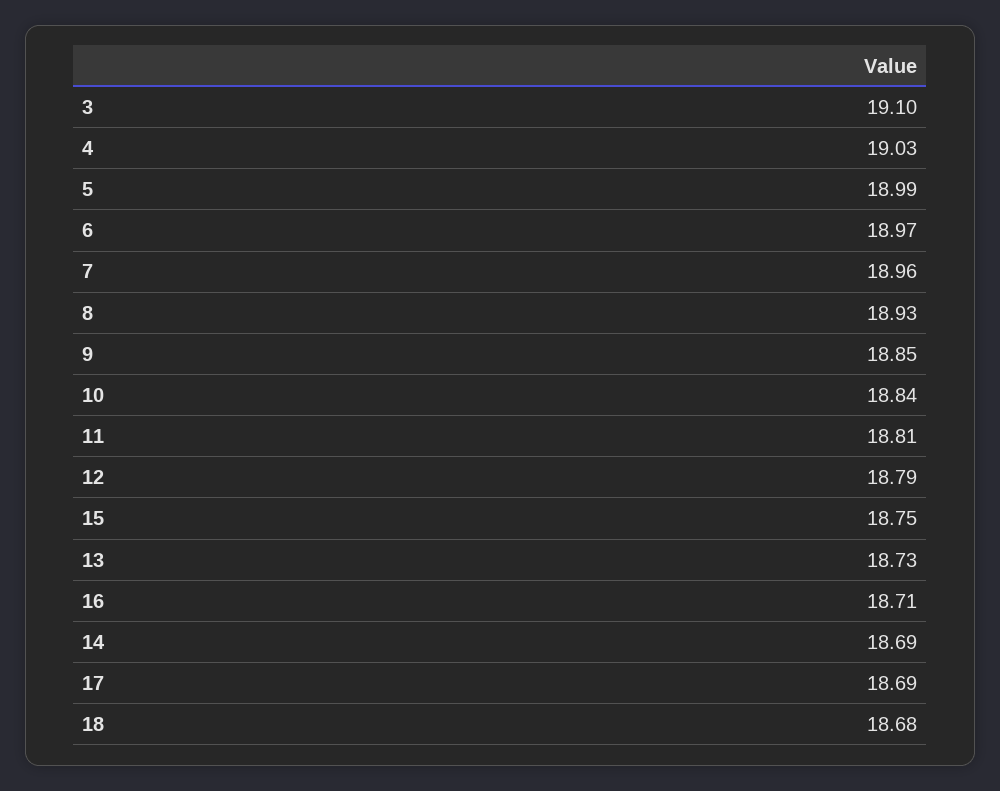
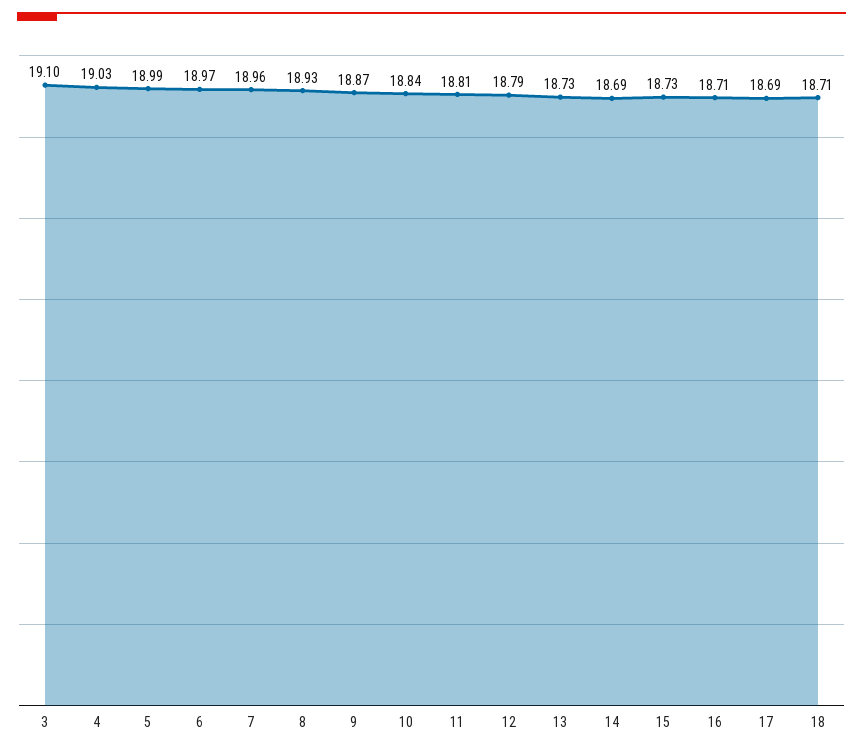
  {
    "3": 19.1,
    "4": 19.03,
    "5": 18.99,
    "6": 18.97,
    "7": 18.96,
    "8": 18.93,
-   "9": 18.85,
+   "9": 18.87,
    "10": 18.84,
    "11": 18.81,
    "12": 18.79,
-   "15": 18.75,
+   "15": 18.73,
    "13": 18.73,
    "16": 18.71,
    "14": 18.69,
    "17": 18.69,
-   "18": 18.68
+   "18": 18.71
  }

